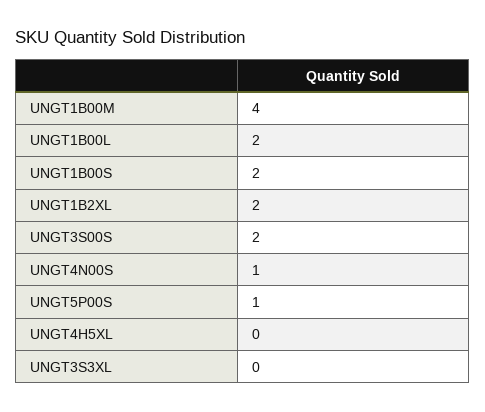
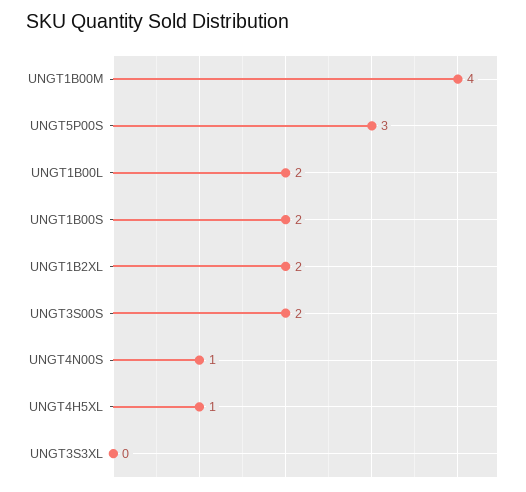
  {
    "UNGT1B00M": 4,
    "UNGT1B00L": 2,
    "UNGT1B00S": 2,
    "UNGT1B2XL": 2,
    "UNGT3S00S": 2,
    "UNGT4N00S": 1,
-   "UNGT5P00S": 1,
+   "UNGT5P00S": 3,
-   "UNGT4H5XL": 0,
+   "UNGT4H5XL": 1,
    "UNGT3S3XL": 0
  }

